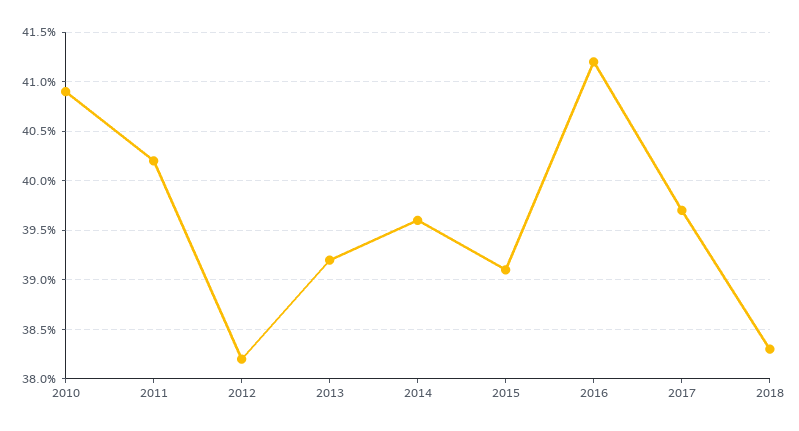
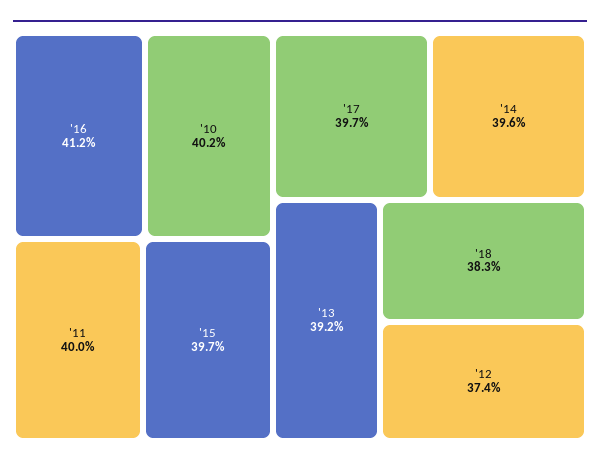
  {
-   "2010": 40.9,
+   "2010": 40.2,
-   "2011": 40.2,
+   "2011": 40,
-   "2012": 38.2,
+   "2012": 37.4,
    "2013": 39.2,
    "2014": 39.6,
-   "2015": 39.1,
+   "2015": 39.7,
    "2016": 41.2,
    "2017": 39.7,
    "2018": 38.3
  }

